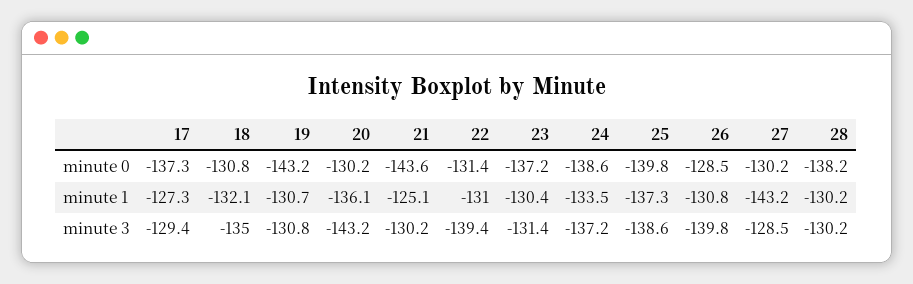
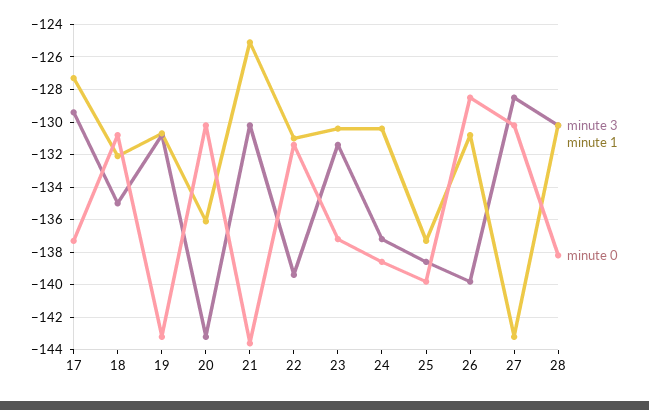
  {
    "minute 0": {
      "17": -137.3,
      "18": -130.8,
      "19": -143.2,
      "20": -130.2,
      "21": -143.6,
      "22": -131.4,
      "23": -137.2,
      "24": -138.6,
      "25": -139.8,
      "26": -128.5,
      "27": -130.2,
      "28": -138.2
    },
    "minute 1": {
      "17": -127.3,
      "18": -132.1,
      "19": -130.7,
      "20": -136.1,
      "21": -125.1,
      "22": -131,
      "23": -130.4,
-     "24": -133.5,
+     "24": -130.5,
      "25": -137.3,
      "26": -130.8,
      "27": -143.2,
      "28": -130.2
    },
    "minute 3": {
      "17": -129.4,
      "18": -135,
      "19": -130.8,
      "20": -143.2,
      "21": -130.2,
      "22": -139.4,
      "23": -131.4,
      "24": -137.2,
      "25": -138.6,
      "26": -139.8,
      "27": -128.5,
      "28": -130.2
    }
  }

